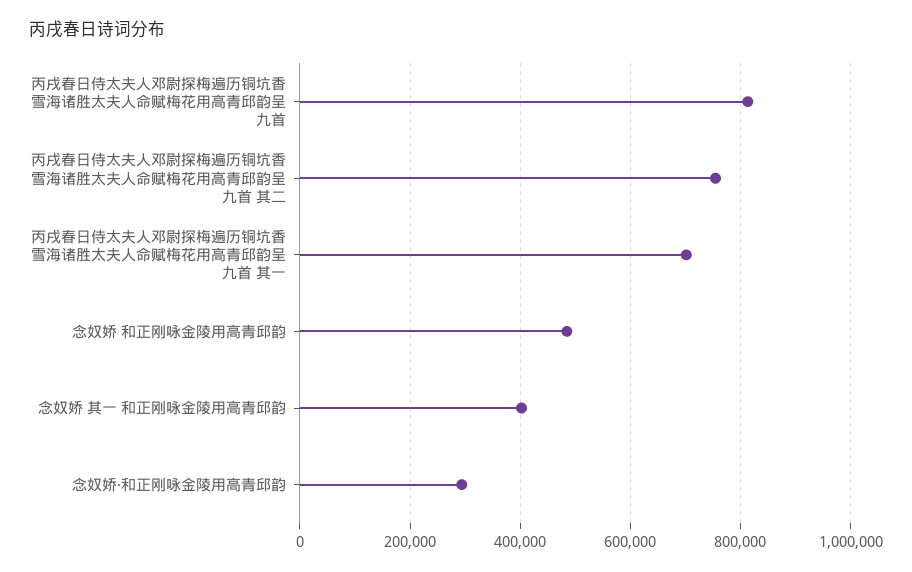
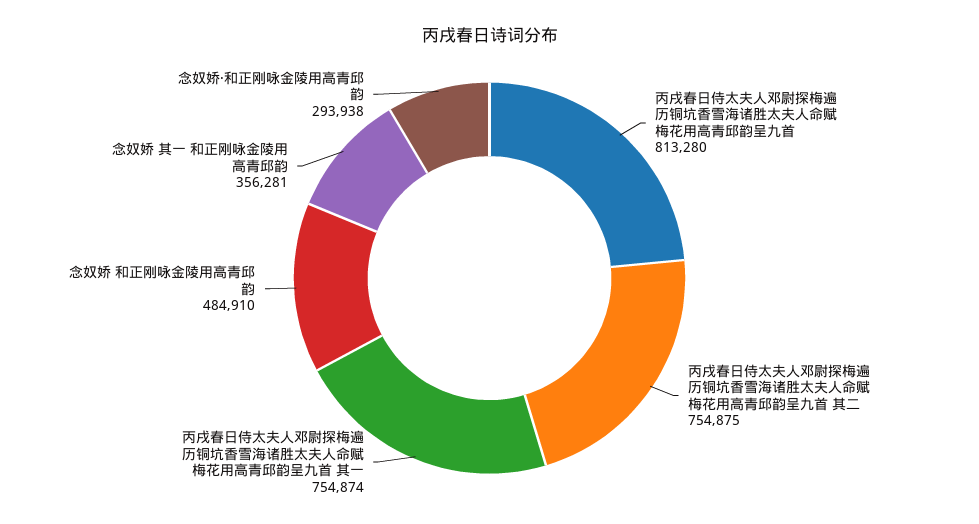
  {
    "丙戌春日侍太夫人邓尉探梅遍历铜坑香雪海诸胜太夫人命赋梅花用高青邱韵呈九首": 813280,
    "丙戌春日侍太夫人邓尉探梅遍历铜坑香雪海诸胜太夫人命赋梅花用高青邱韵呈九首 其二": 754875,
-   "丙戌春日侍太夫人邓尉探梅遍历铜坑香雪海诸胜太夫人命赋梅花用高青邱韵呈九首 其一": 700000,
+   "丙戌春日侍太夫人邓尉探梅遍历铜坑香雪海诸胜太夫人命赋梅花用高青邱韵呈九首 其一": 754874,
    "念奴娇 和正刚咏金陵用高青邱韵": 484910,
-   "念奴娇 其一 和正刚咏金陵用高青邱韵": 400000,
+   "念奴娇 其一 和正刚咏金陵用高青邱韵": 356281,
    "念奴娇·和正刚咏金陵用高青邱韵": 293938
  }

